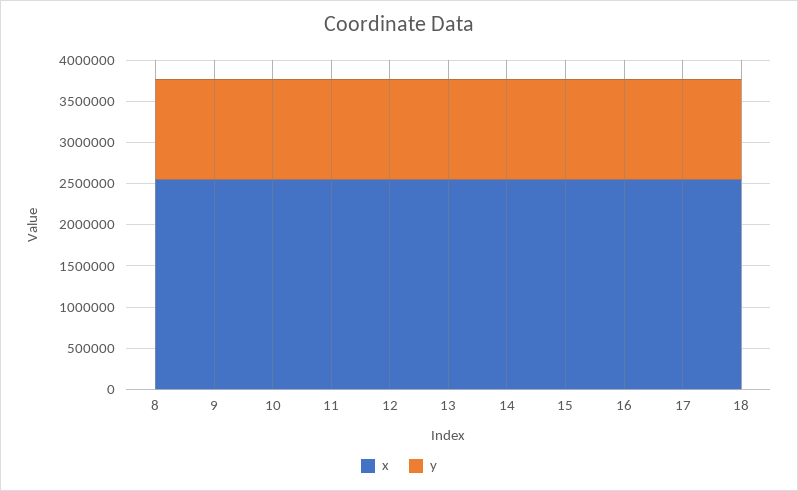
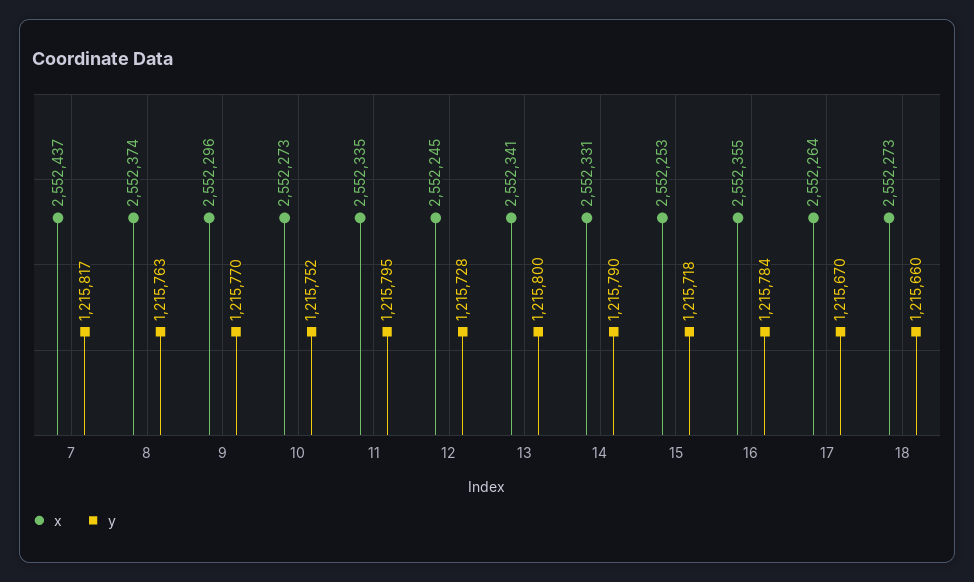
  {
    "x": {
      "8": 2552374,
      "9": 2552296,
      "10": 2552273,
      "11": 2552335,
      "12": 2552245,
      "13": 2552341,
      "14": 2552331,
      "15": 2552253,
      "16": 2552355,
      "17": 2552264,
-     "18": 2552273
+     "18": 2552273,
+     "7": 2552437
    },
    "y": {
      "8": 1215763,
      "9": 1215770,
      "10": 1215752,
      "11": 1215795,
      "12": 1215728,
      "13": 1215800,
      "14": 1215790,
      "15": 1215718,
      "16": 1215784,
      "17": 1215670,
-     "18": 1215660
+     "18": 1215660,
+     "7": 1215817
    }
  }

